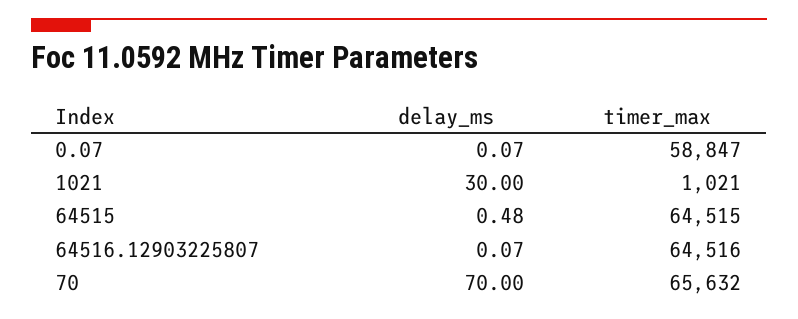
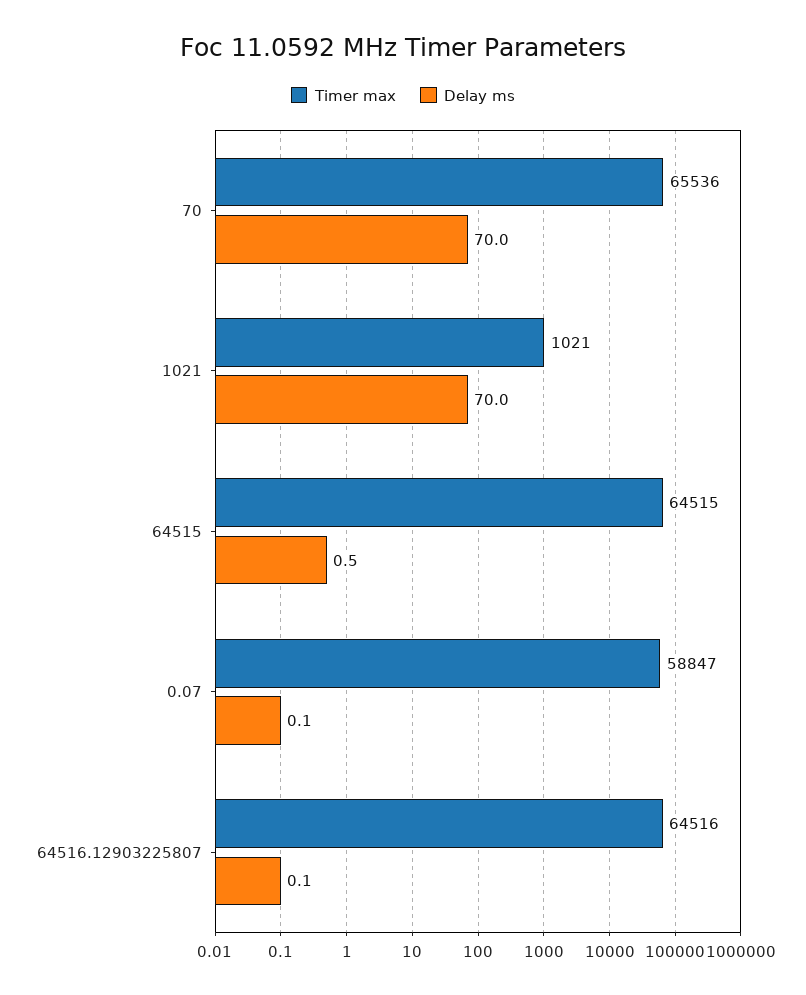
  {
    "delay_ms": {
      "0.07": 0.07,
-     "1021": 30,
+     "1021": 70,
      "64515": 0.48,
      "64516.12903225807": 0.07,
      "70": 70
    },
    "timer_max": {
      "0.07": 58847,
      "1021": 1021,
      "64515": 64515,
      "64516.12903225807": 64516,
-     "70": 65632
+     "70": 65536
    }
  }

